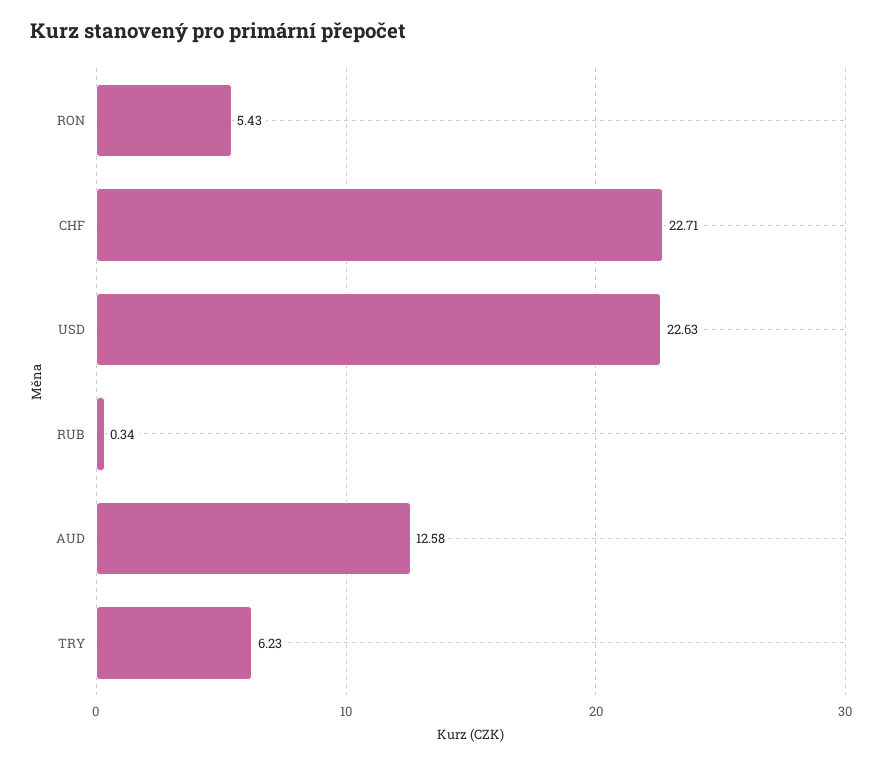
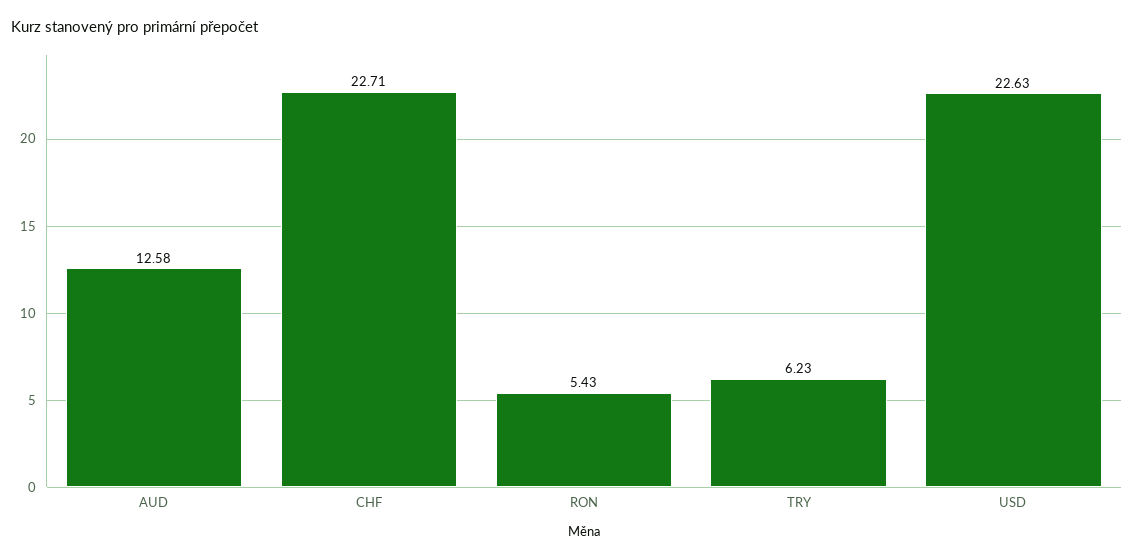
  {
    "RON": 5.43,
    "CHF": 22.71,
    "USD": 22.63,
-   "RUB": 0.34,
    "AUD": 12.58,
    "TRY": 6.23
  }

